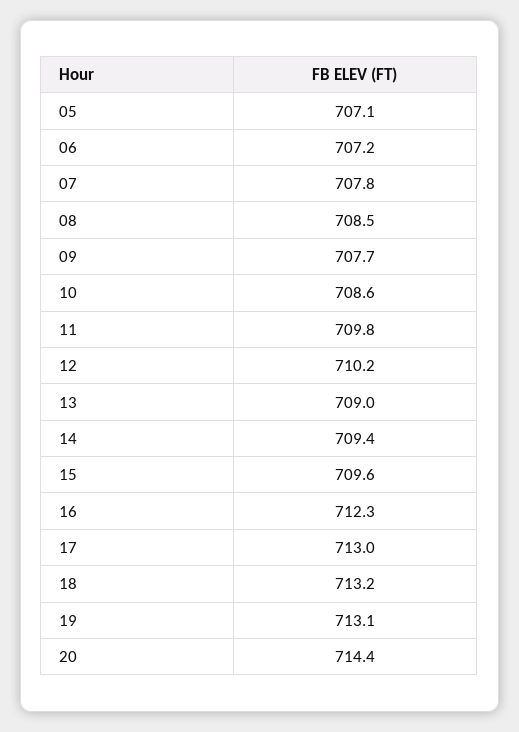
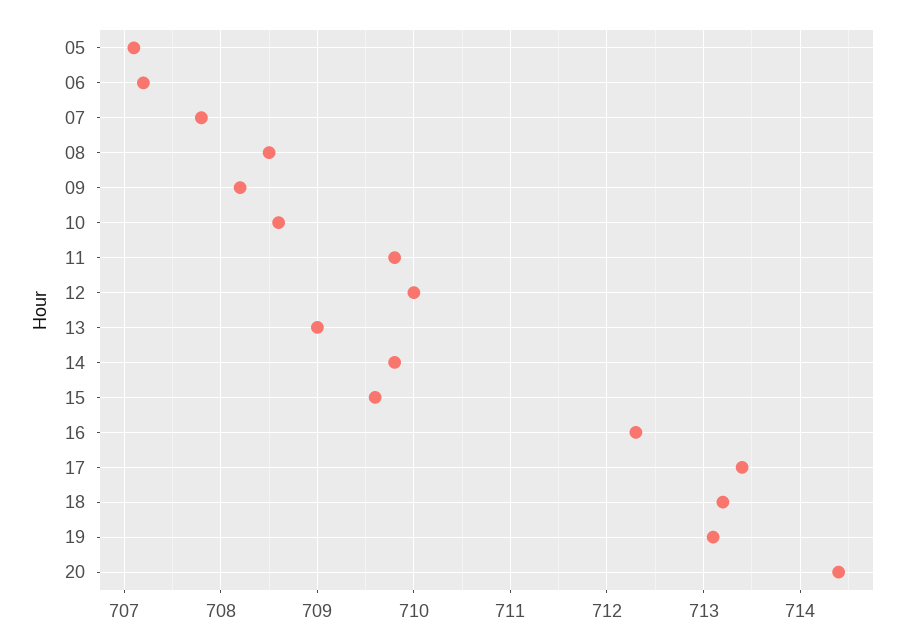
  {
    "05": 707.1,
    "06": 707.2,
    "07": 707.8,
    "08": 708.5,
-   "09": 707.7,
+   "09": 708.2,
    "10": 708.6,
    "11": 709.8,
-   "12": 710.2,
+   "12": 710,
    "13": 709,
-   "14": 709.4,
+   "14": 709.8,
    "15": 709.6,
    "16": 712.3,
-   "17": 713,
+   "17": 713.4,
    "18": 713.2,
    "19": 713.1,
    "20": 714.4
  }

